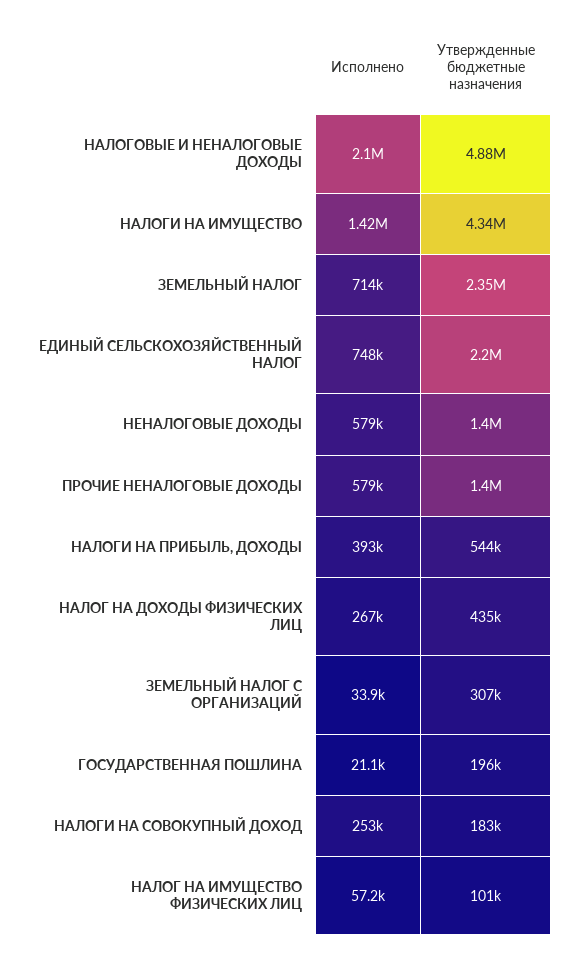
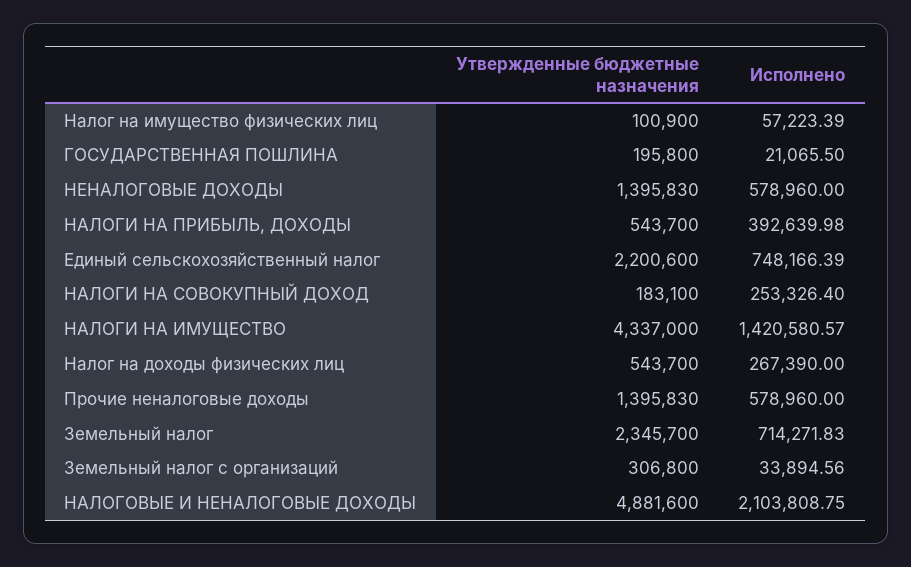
  {
    "Исполнено": {
      "НАЛОГОВЫЕ И НЕНАЛОГОВЫЕ ДОХОДЫ": 2103808.75,
      "НАЛОГИ НА ИМУЩЕСТВО": 1420580.57,
      "ЗЕМЕЛЬНЫЙ НАЛОГ": 714271.83,
      "ЕДИНЫЙ СЕЛЬСКОХОЗЯЙСТВЕННЫЙ НАЛОГ": 748166.39,
      "НЕНАЛОГОВЫЕ ДОХОДЫ": 578960,
      "ПРОЧИЕ НЕНАЛОГОВЫЕ ДОХОДЫ": 578960,
      "НАЛОГИ НА ПРИБЫЛЬ, ДОХОДЫ": 392639.98,
      "НАЛОГ НА ДОХОДЫ ФИЗИЧЕСКИХ ЛИЦ": 267390,
      "ЗЕМЕЛЬНЫЙ НАЛОГ С ОРГАНИЗАЦИЙ": 33894.56,
      "ГОСУДАРСТВЕННАЯ ПОШЛИНА": 21065.5,
      "НАЛОГИ НА СОВОКУПНЫЙ ДОХОД": 253326.4,
      "НАЛОГ НА ИМУЩЕСТВО ФИЗИЧЕСКИХ ЛИЦ": 57223.39
    },
    "Утвержденные бюджетные назначения": {
      "НАЛОГОВЫЕ И НЕНАЛОГОВЫЕ ДОХОДЫ": 4881600,
      "НАЛОГИ НА ИМУЩЕСТВО": 4337000,
      "ЗЕМЕЛЬНЫЙ НАЛОГ": 2345700,
      "ЕДИНЫЙ СЕЛЬСКОХОЗЯЙСТВЕННЫЙ НАЛОГ": 2200600,
      "НЕНАЛОГОВЫЕ ДОХОДЫ": 1395830,
      "ПРОЧИЕ НЕНАЛОГОВЫЕ ДОХОДЫ": 1395830,
      "НАЛОГИ НА ПРИБЫЛЬ, ДОХОДЫ": 543700,
-     "НАЛОГ НА ДОХОДЫ ФИЗИЧЕСКИХ ЛИЦ": 435000,
+     "НАЛОГ НА ДОХОДЫ ФИЗИЧЕСКИХ ЛИЦ": 543700,
      "ЗЕМЕЛЬНЫЙ НАЛОГ С ОРГАНИЗАЦИЙ": 306800,
      "ГОСУДАРСТВЕННАЯ ПОШЛИНА": 195800,
      "НАЛОГИ НА СОВОКУПНЫЙ ДОХОД": 183100,
      "НАЛОГ НА ИМУЩЕСТВО ФИЗИЧЕСКИХ ЛИЦ": 100900
    }
  }

